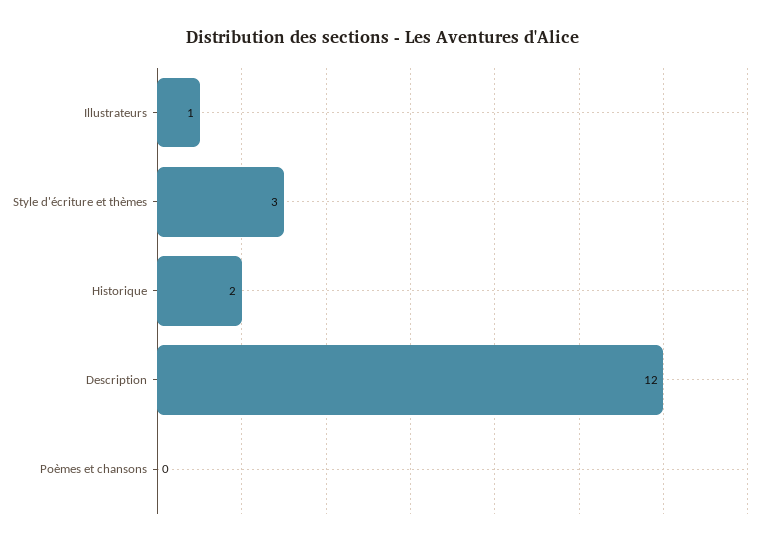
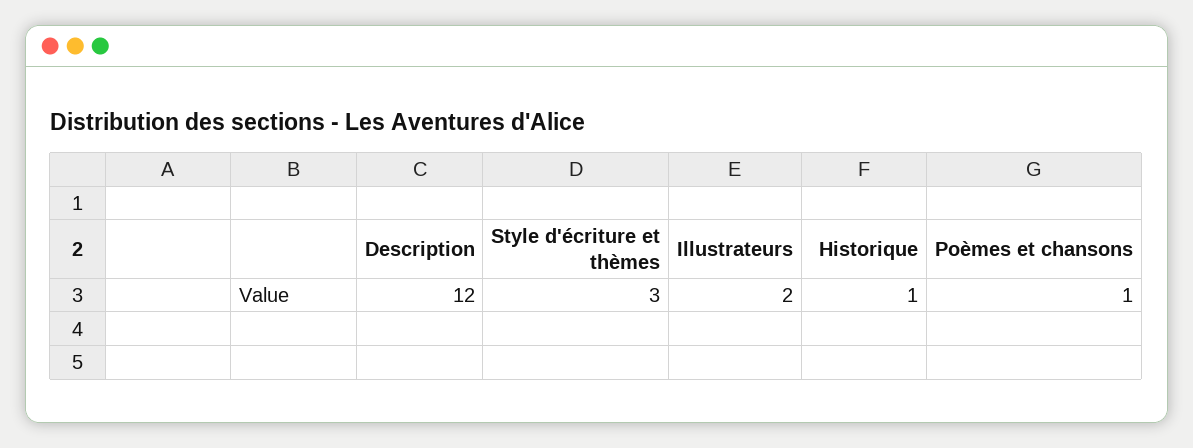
  {
-   "Illustrateurs": 1,
+   "Illustrateurs": 2,
    "Style d'écriture et thèmes": 3,
-   "Historique": 2,
+   "Historique": 1,
    "Description": 12,
-   "Poèmes et chansons": 0
+   "Poèmes et chansons": 1
  }

